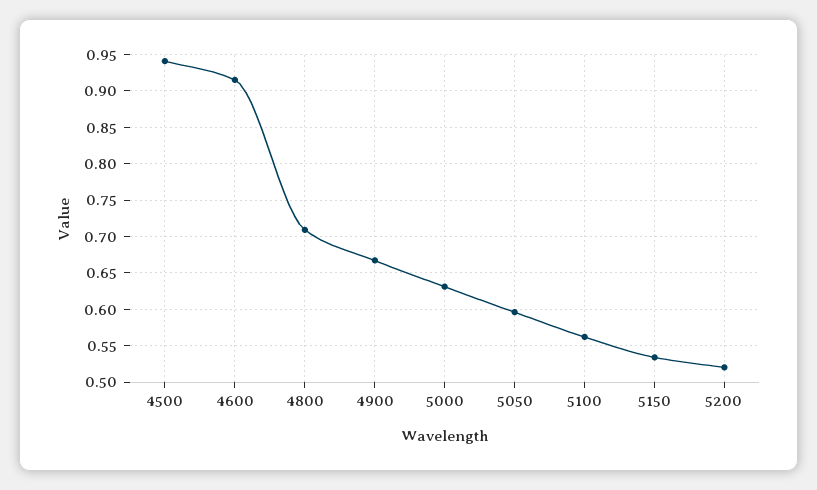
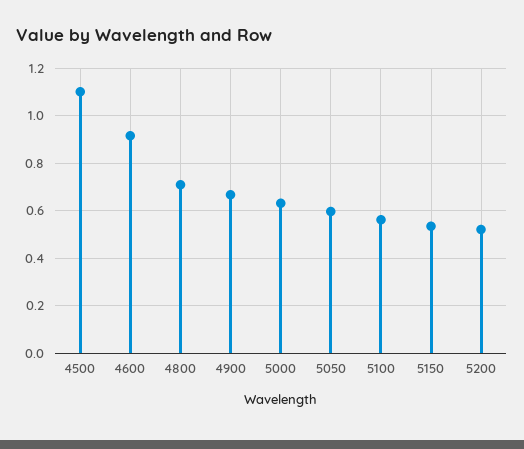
  {
-   "4500": 0.94,
+   "4500": 1.1,
    "4600": 0.92,
    "4800": 0.71,
    "4900": 0.67,
    "5000": 0.63,
    "5050": 0.6,
    "5100": 0.56,
    "5150": 0.53,
    "5200": 0.52
  }

